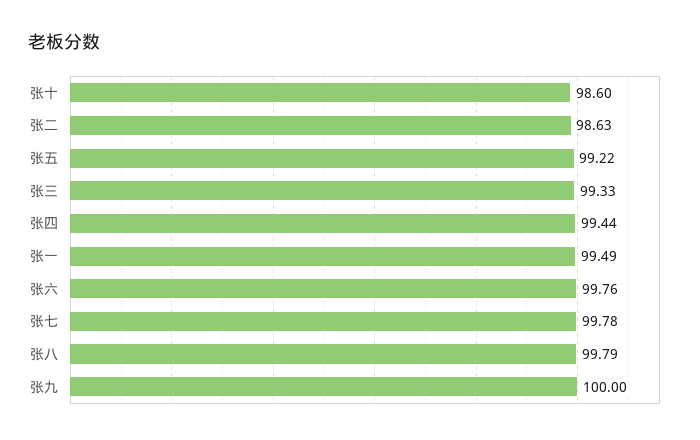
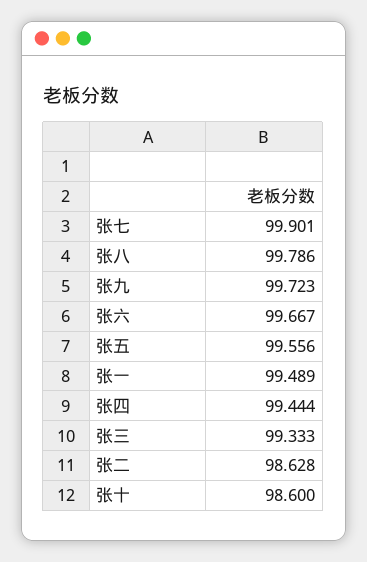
  {
    "张十": 98.6,
    "张二": 98.628,
-   "张五": 99.22,
+   "张五": 99.556,
    "张三": 99.333,
    "张四": 99.444,
    "张一": 99.489,
-   "张六": 99.76,
+   "张六": 99.667,
-   "张七": 99.78,
+   "张七": 99.901,
    "张八": 99.786,
-   "张九": 100
+   "张九": 99.723
  }

